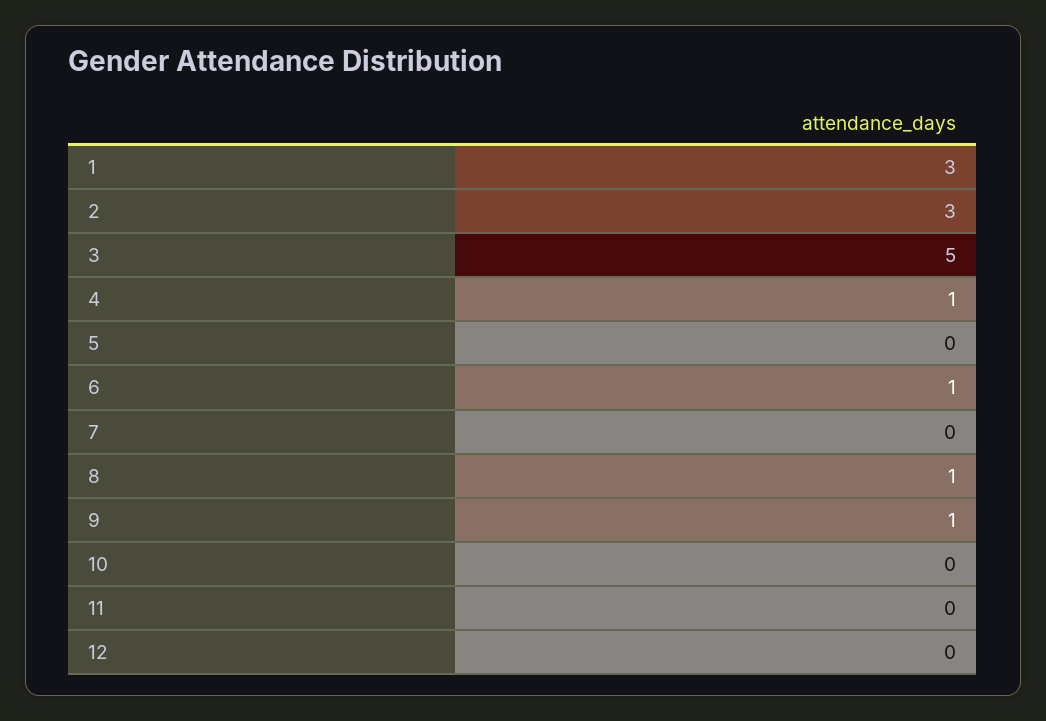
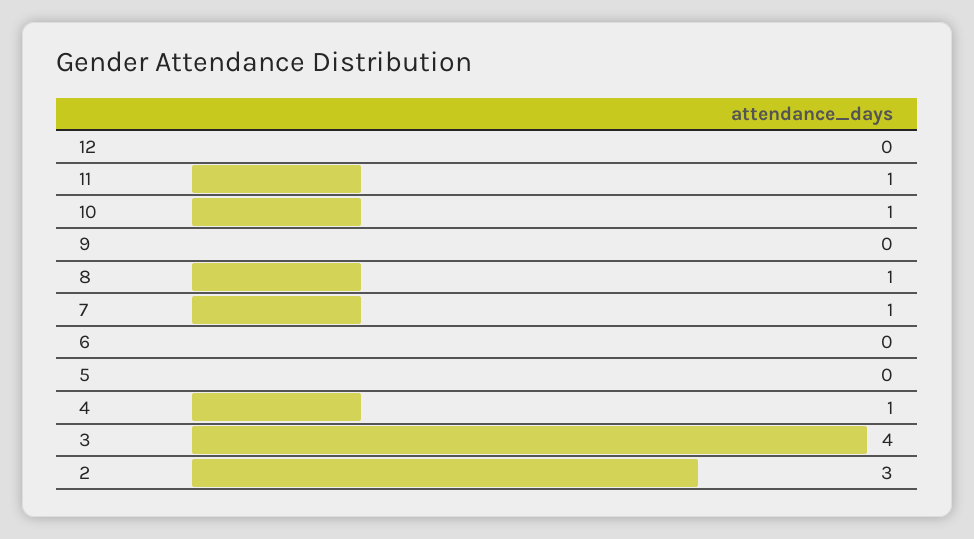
  {
-   "1": 3,
    "2": 3,
-   "3": 5,
+   "3": 4,
    "4": 1,
    "5": 0,
-   "6": 1,
+   "6": 0,
-   "7": 0,
+   "7": 1,
    "8": 1,
-   "9": 1,
+   "9": 0,
-   "10": 0,
+   "10": 1,
-   "11": 0,
+   "11": 1,
    "12": 0
  }

